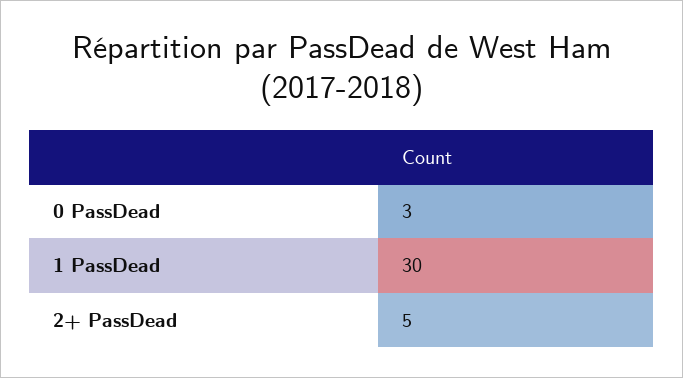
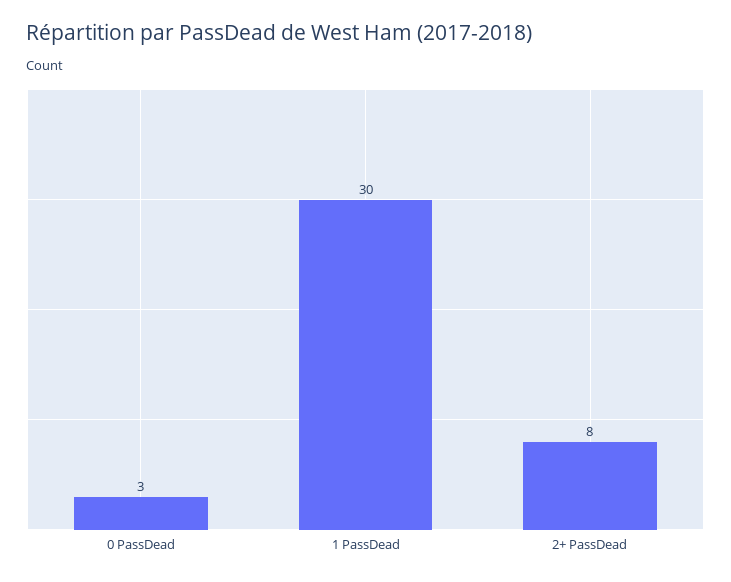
  {
    "0 PassDead": 3,
    "1 PassDead": 30,
-   "2+ PassDead": 5
+   "2+ PassDead": 8
  }

